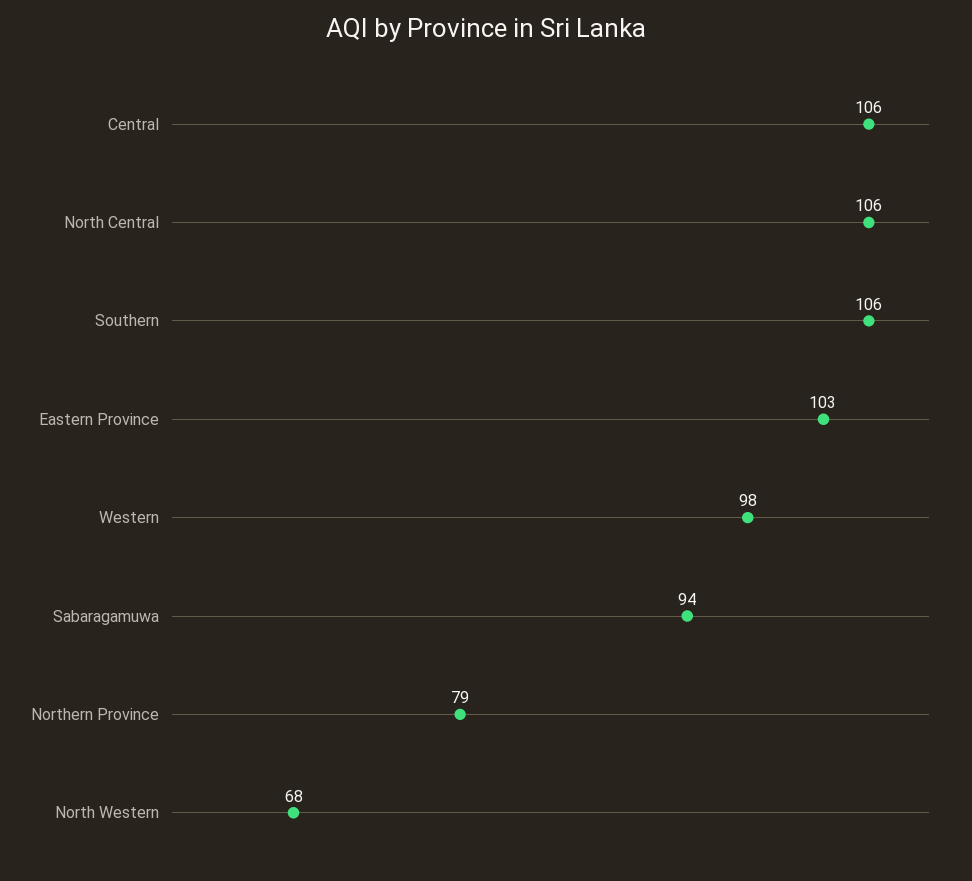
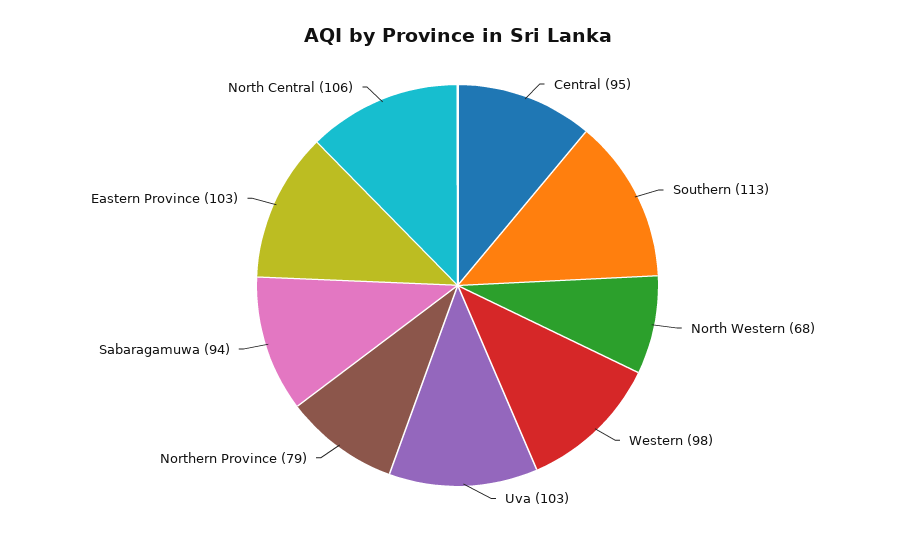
  {
-   "Central": 106,
+   "Central": 95,
    "North Central": 106,
-   "Southern": 106,
+   "Southern": 113,
    "Eastern Province": 103,
    "Western": 98,
    "Sabaragamuwa": 94,
    "Northern Province": 79,
-   "North Western": 68
+   "North Western": 68,
+   "Uva": 103
  }

